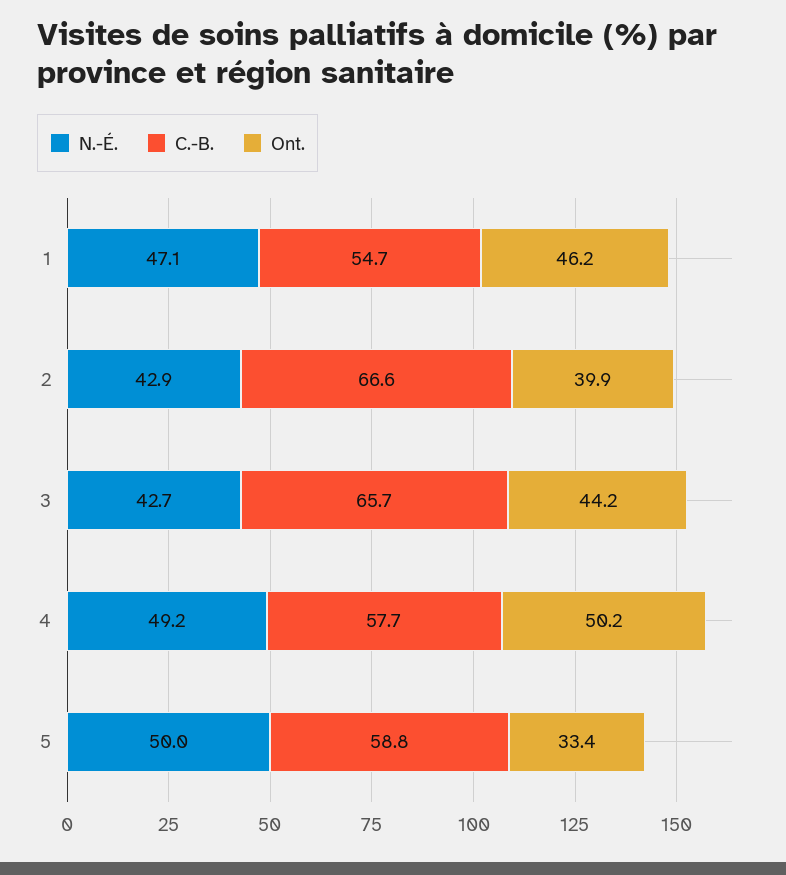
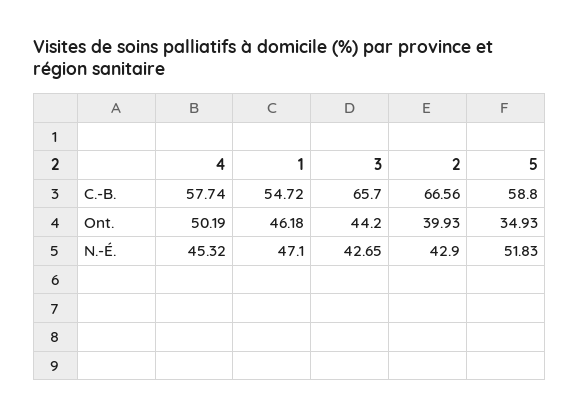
  {
    "N.-É.": {
      "1": 47.1,
      "2": 42.9,
      "3": 42.65,
-     "4": 49.2,
+     "4": 45.32,
-     "5": 50
+     "5": 51.83
    },
    "C.-B.": {
      "1": 54.72,
      "2": 66.56,
      "3": 65.7,
      "4": 57.74,
      "5": 58.8
    },
    "Ont.": {
      "1": 46.18,
      "2": 39.93,
      "3": 44.2,
      "4": 50.19,
-     "5": 33.4
+     "5": 34.93
    }
  }

